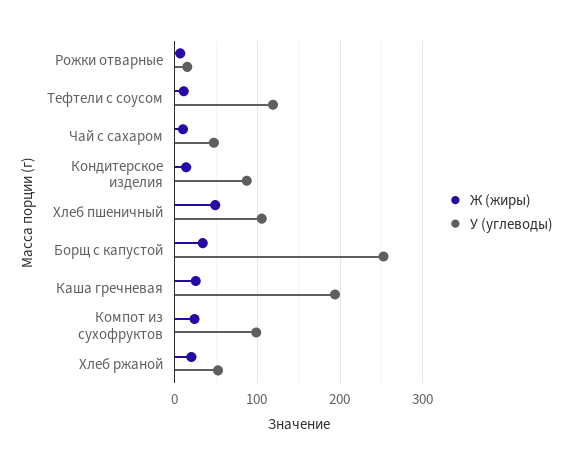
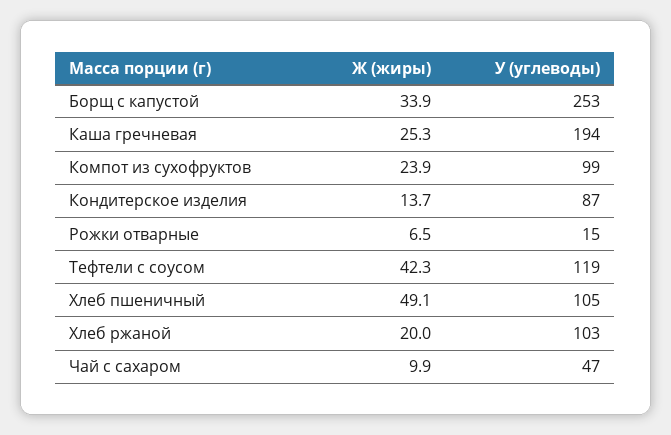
  {
    "Ж (жиры)": {
      "Рожки отварные": 6.5,
-     "Тефтели с соусом": 10,
+     "Тефтели с соусом": 42.3,
      "Чай с сахаром": 9.9,
      "Кондитерское изделия": 13.7,
      "Хлеб пшеничный": 49.1,
      "Борщ с капустой": 33.9,
      "Каша гречневая": 25.3,
      "Компот из сухофруктов": 23.9,
      "Хлеб ржаной": 20
    },
    "У (углеводы)": {
      "Рожки отварные": 15,
      "Тефтели с соусом": 119,
      "Чай с сахаром": 47,
      "Кондитерское изделия": 87,
      "Хлеб пшеничный": 105,
      "Борщ с капустой": 253,
      "Каша гречневая": 194,
      "Компот из сухофруктов": 99,
-     "Хлеб ржаной": 50
+     "Хлеб ржаной": 103
    }
  }

